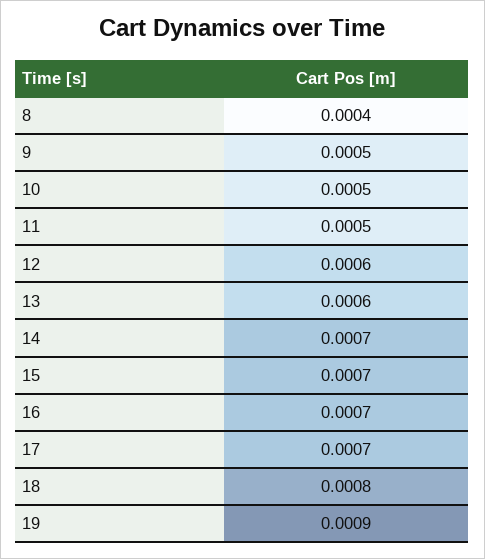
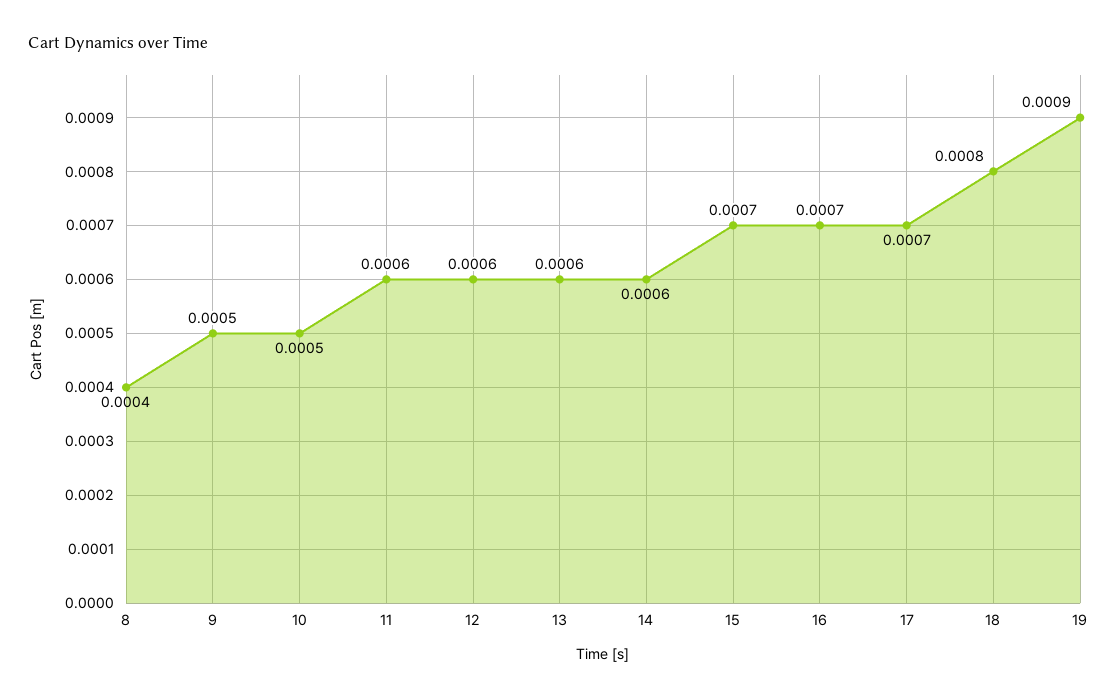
  {
    "8": 0.0004,
    "9": 0.0005,
    "10": 0.0005,
-   "11": 0.0005,
+   "11": 0.0006,
    "12": 0.0006,
    "13": 0.0006,
-   "14": 0.0007,
+   "14": 0.0006,
    "15": 0.0007,
    "16": 0.0007,
    "17": 0.0007,
    "18": 0.0008,
    "19": 0.0009
  }

